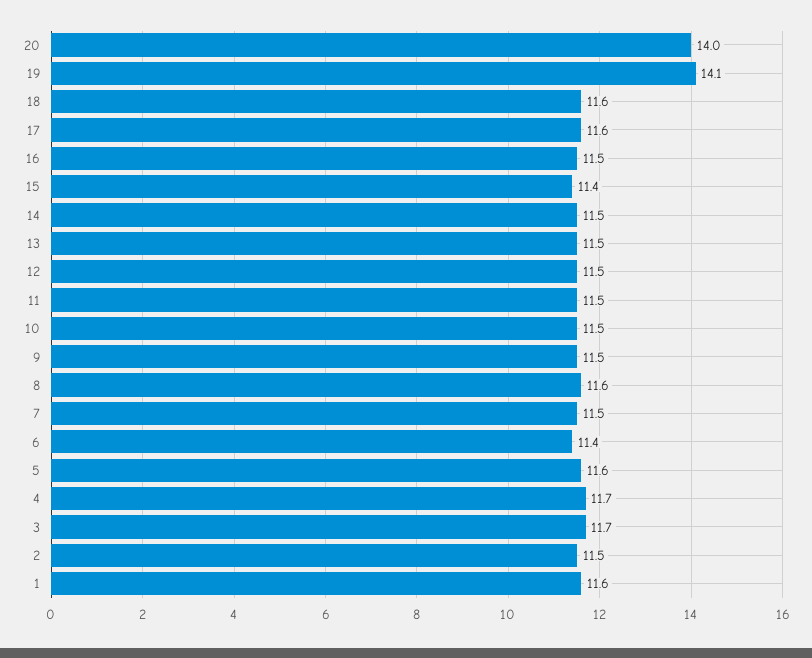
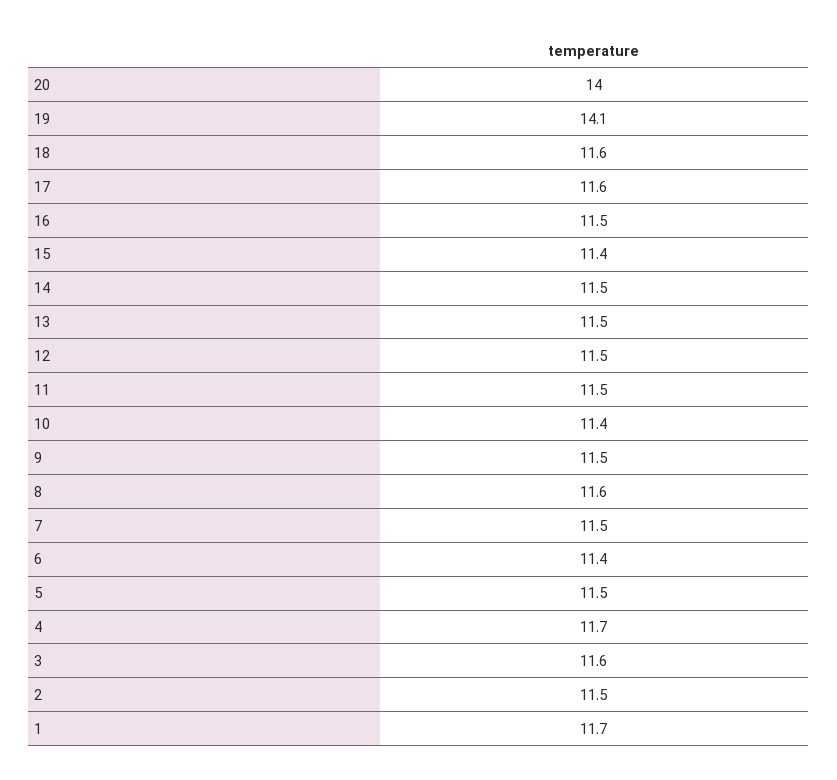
  {
    "20": 14,
    "19": 14.1,
    "18": 11.6,
    "17": 11.6,
    "16": 11.5,
    "15": 11.4,
    "14": 11.5,
    "13": 11.5,
    "12": 11.5,
    "11": 11.5,
-   "10": 11.5,
+   "10": 11.4,
    "9": 11.5,
    "8": 11.6,
    "7": 11.5,
    "6": 11.4,
-   "5": 11.6,
+   "5": 11.5,
    "4": 11.7,
-   "3": 11.7,
+   "3": 11.6,
    "2": 11.5,
-   "1": 11.6
+   "1": 11.7
  }

